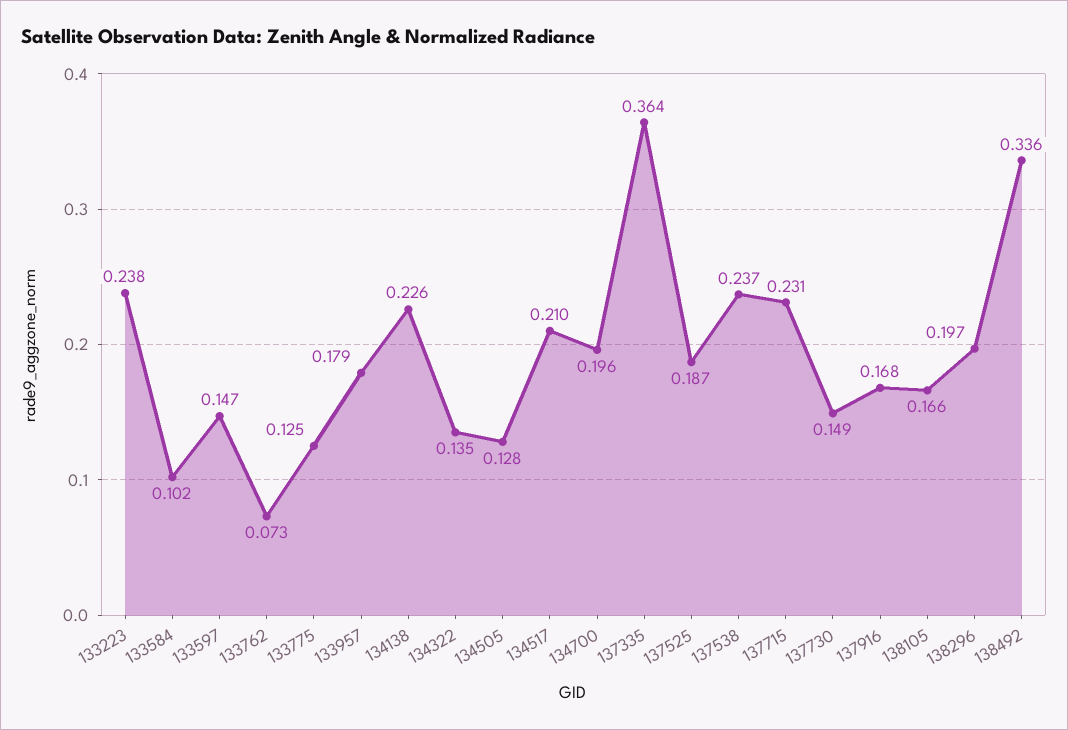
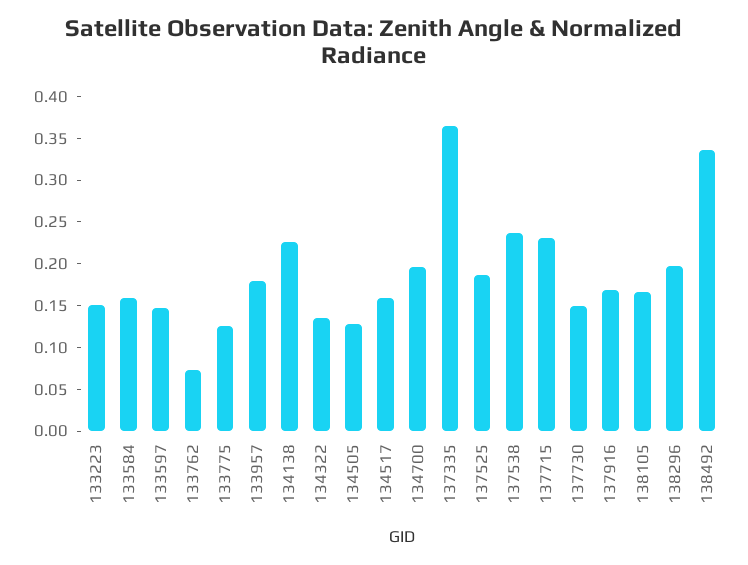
  {
-   "133223": 0.238,
+   "133223": 0.15,
-   "133584": 0.102,
+   "133584": 0.16,
    "133597": 0.147,
    "133762": 0.073,
    "133775": 0.125,
    "133957": 0.179,
    "134138": 0.226,
    "134322": 0.135,
    "134505": 0.128,
-   "134517": 0.21,
+   "134517": 0.16,
    "134700": 0.196,
    "137335": 0.364,
    "137525": 0.187,
    "137538": 0.237,
    "137715": 0.231,
    "137730": 0.149,
    "137916": 0.168,
    "138105": 0.166,
    "138296": 0.197,
    "138492": 0.336
  }

